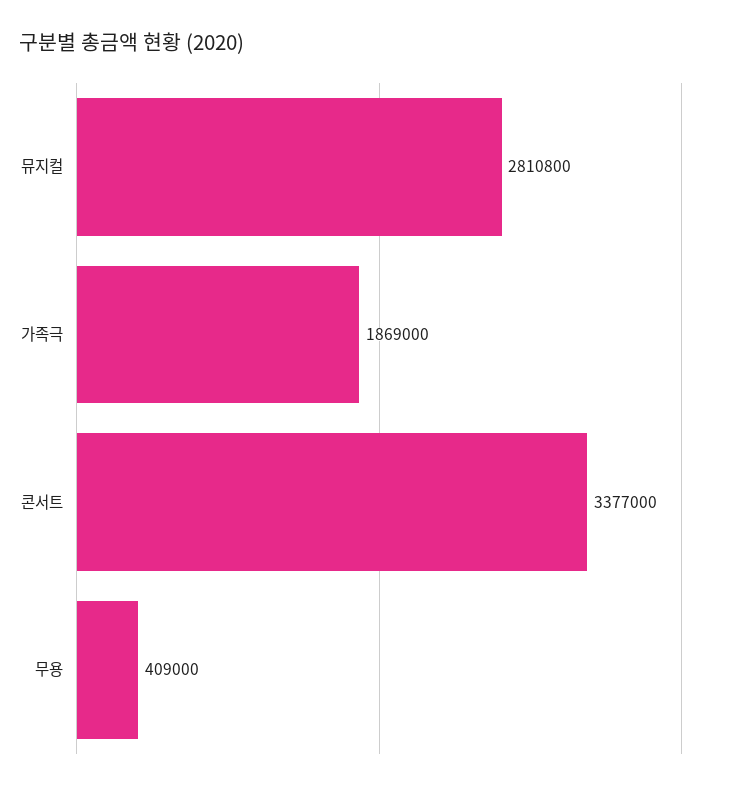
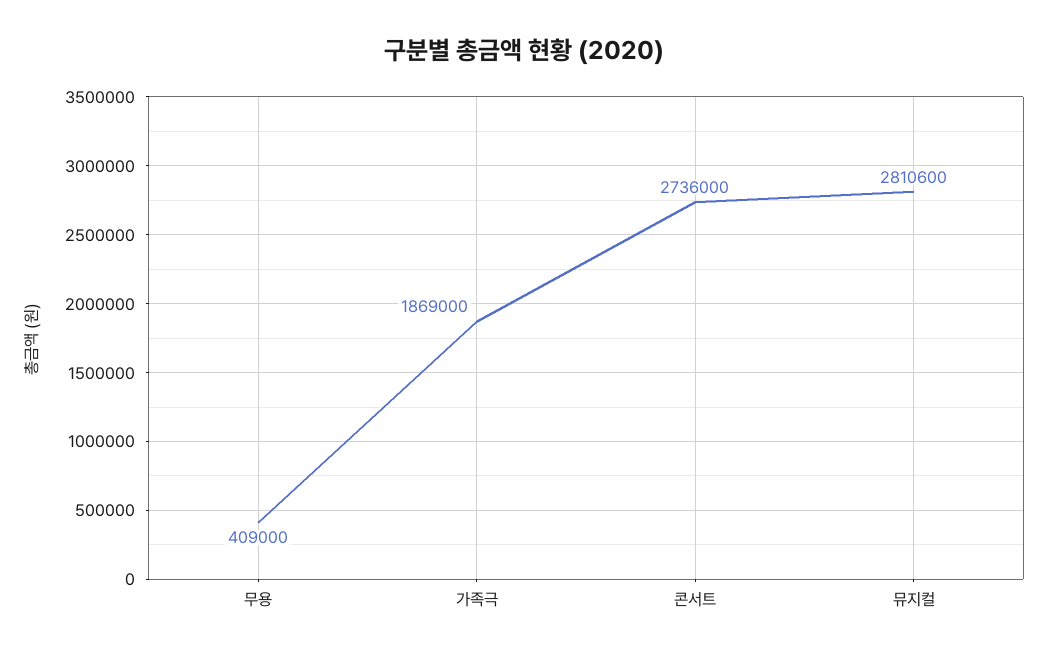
  {
-   "뮤지컬": 2810800,
+   "뮤지컬": 2810600,
    "가족극": 1869000,
-   "콘서트": 3377000,
+   "콘서트": 2736000,
    "무용": 409000
  }

